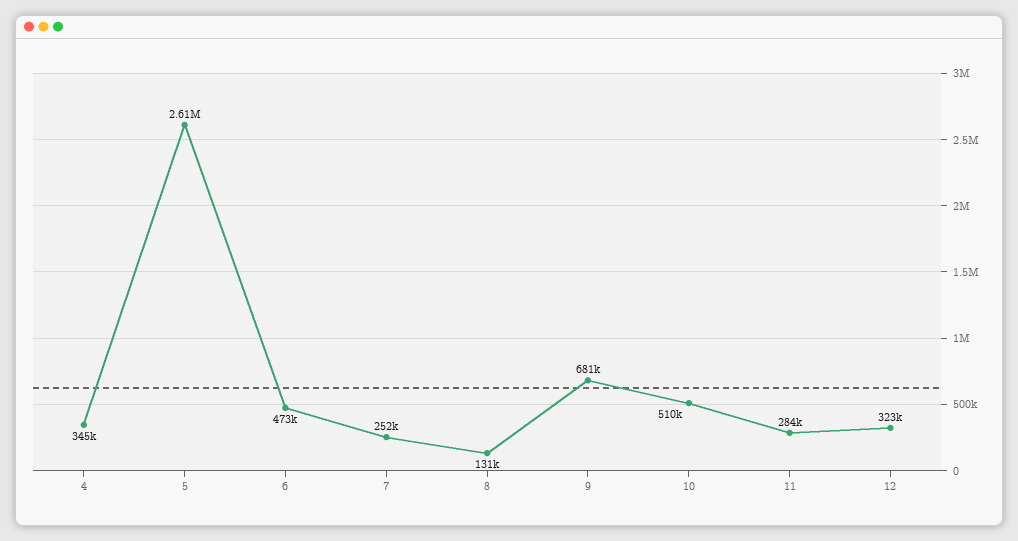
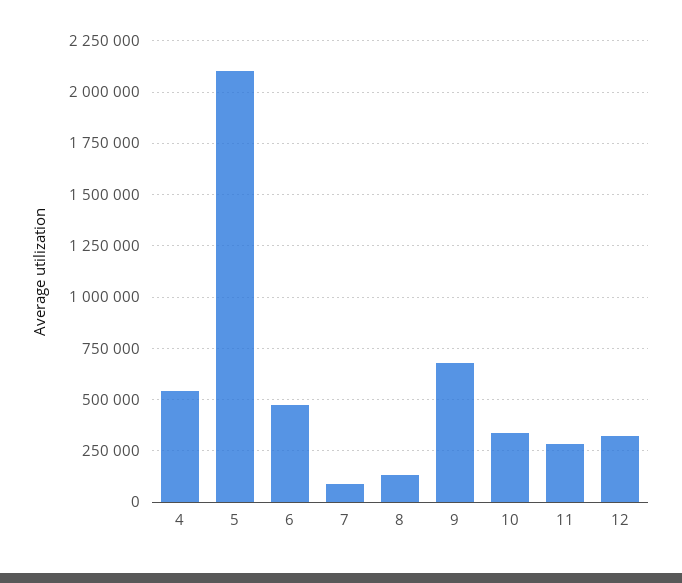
  {
-   "4": 345000,
+   "4": 550000,
-   "5": 2610000,
+   "5": 2100000,
    "6": 473000,
-   "7": 252000,
+   "7": 100000,
    "8": 131000,
    "9": 681000,
-   "10": 510000,
+   "10": 350000,
    "11": 284000,
    "12": 323000
  }

